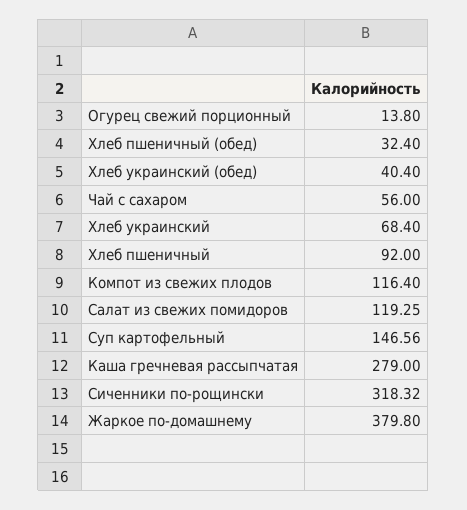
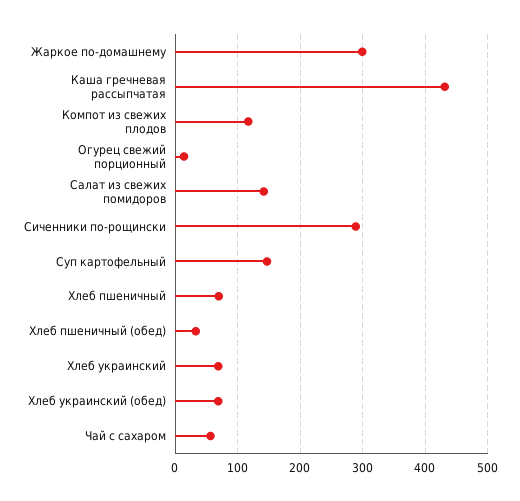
  {
    "Огурец свежий порционный": 13.8,
    "Хлеб пшеничный (обед)": 32.4,
-   "Хлеб украинский (обед)": 40.4,
+   "Хлеб украинский (обед)": 70,
    "Чай с сахаром": 56,
    "Хлеб украинский": 68.4,
-   "Хлеб пшеничный": 92,
+   "Хлеб пшеничный": 70,
    "Компот из свежих плодов": 116.4,
-   "Салат из свежих помидоров": 119.25,
+   "Салат из свежих помидоров": 140,
    "Суп картофельный": 146.56,
-   "Каша гречневая рассыпчатая": 279,
+   "Каша гречневая рассыпчатая": 430,
-   "Сиченники по-рощински": 318.32,
+   "Сиченники по-рощински": 290,
-   "Жаркое по-домашнему": 379.8
+   "Жаркое по-домашнему": 300
  }

